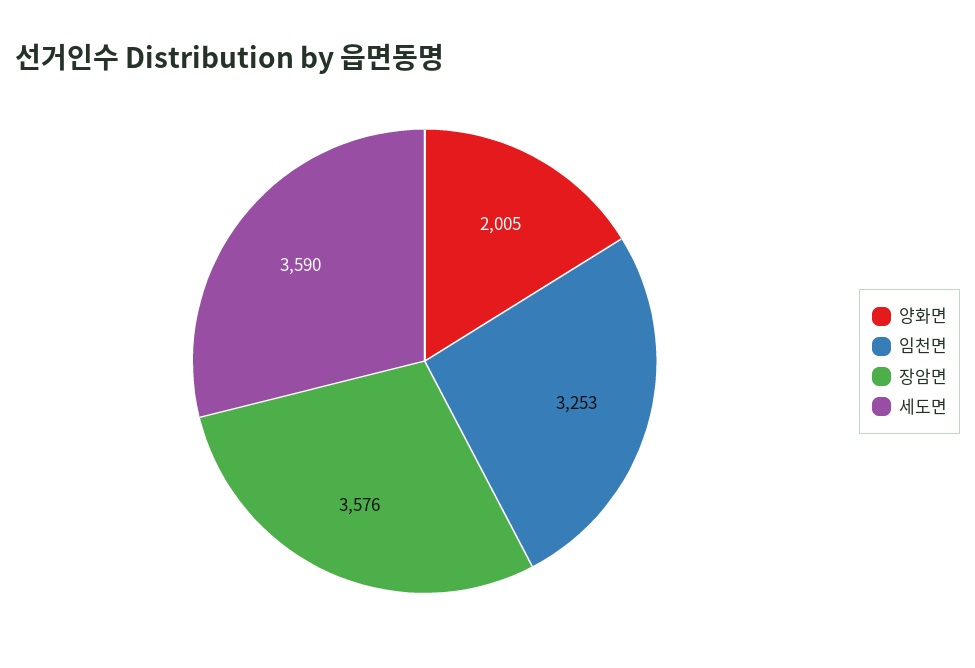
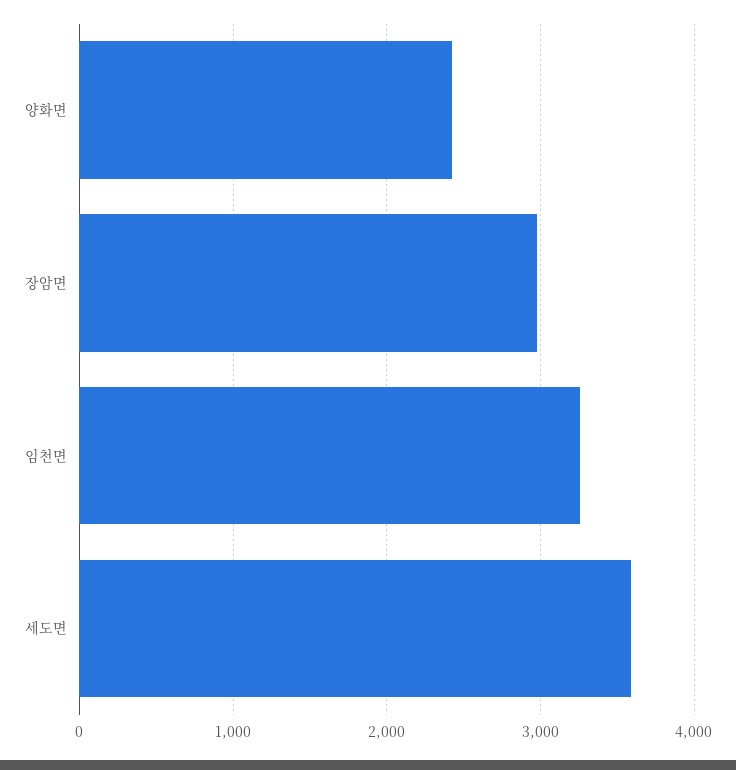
  {
-   "양화면": 2005,
+   "양화면": 2400,
    "임천면": 3253,
-   "장암면": 3576,
+   "장암면": 3000,
    "세도면": 3590
  }

